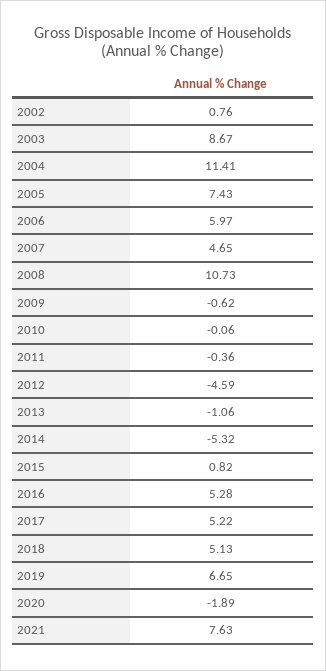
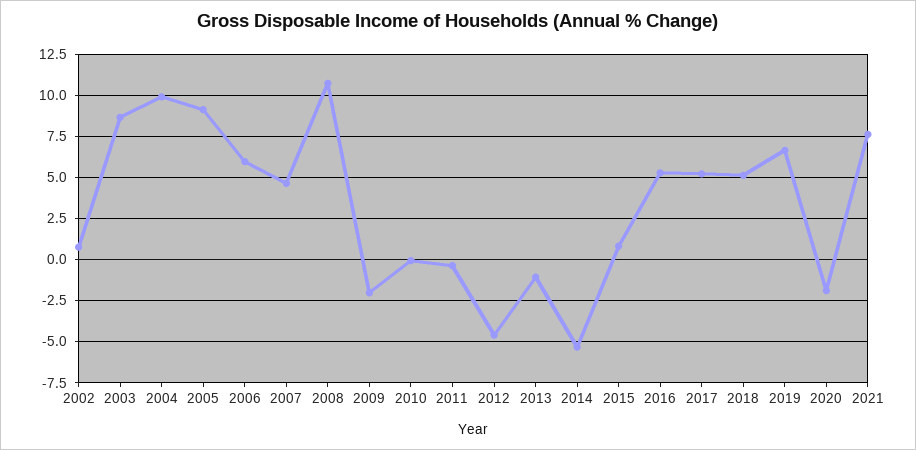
  {
    "2002": 0.76,
    "2003": 8.67,
-   "2004": 11.41,
+   "2004": 10,
-   "2005": 7.43,
+   "2005": 9,
    "2006": 5.97,
    "2007": 4.65,
    "2008": 10.73,
-   "2009": -0.62,
+   "2009": -2,
    "2010": -0.06,
    "2011": -0.36,
    "2012": -4.59,
    "2013": -1.06,
    "2014": -5.32,
    "2015": 0.82,
    "2016": 5.28,
    "2017": 5.22,
    "2018": 5.13,
    "2019": 6.65,
    "2020": -1.89,
    "2021": 7.63
  }

